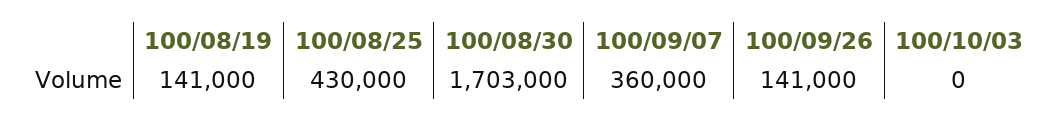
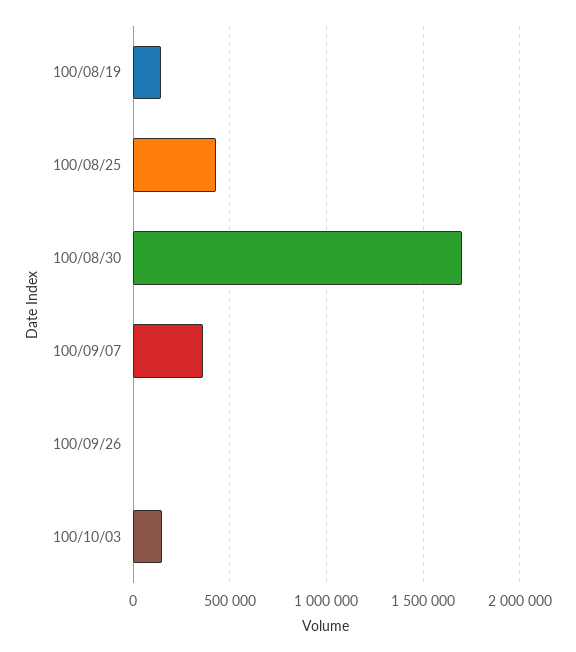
  {
    "100/08/19": 141000,
    "100/08/25": 430000,
    "100/08/30": 1703000,
    "100/09/07": 360000,
-   "100/09/26": 141000,
+   "100/09/26": 0,
-   "100/10/03": 0
+   "100/10/03": 150000
  }

